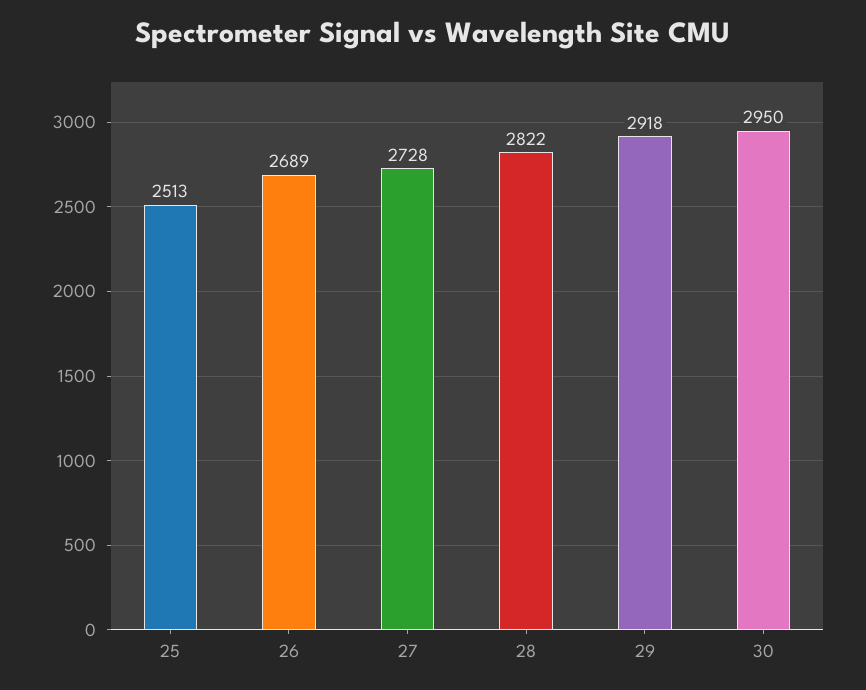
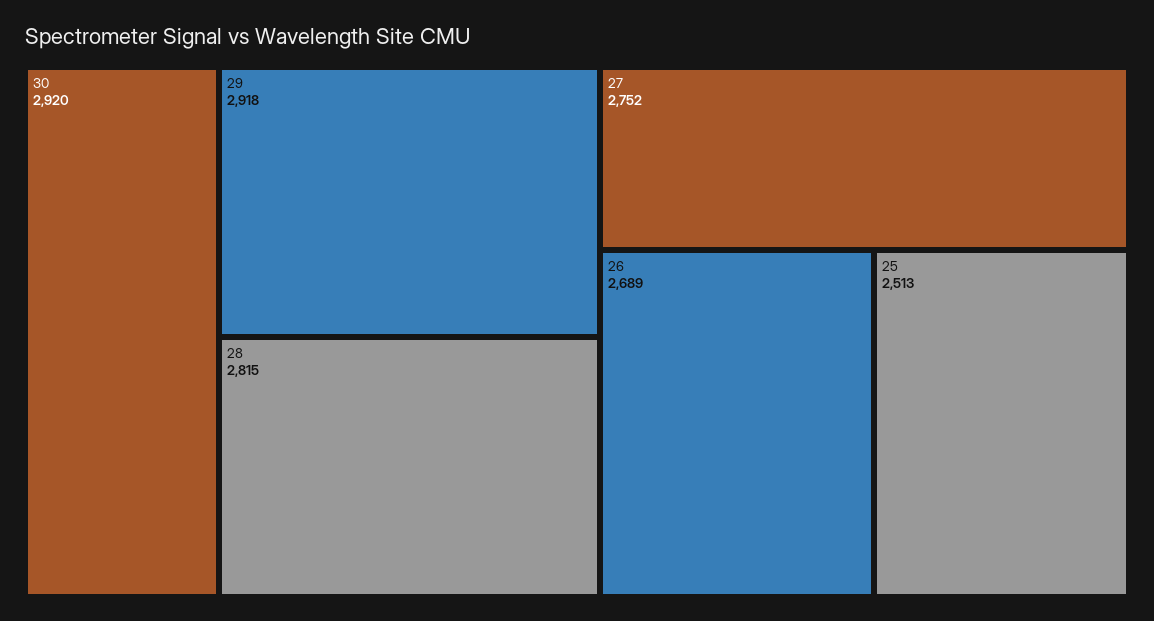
  {
    "25": 2513,
    "26": 2689,
-   "27": 2728,
+   "27": 2752,
-   "28": 2822,
+   "28": 2815,
    "29": 2918,
-   "30": 2950
+   "30": 2920
  }

